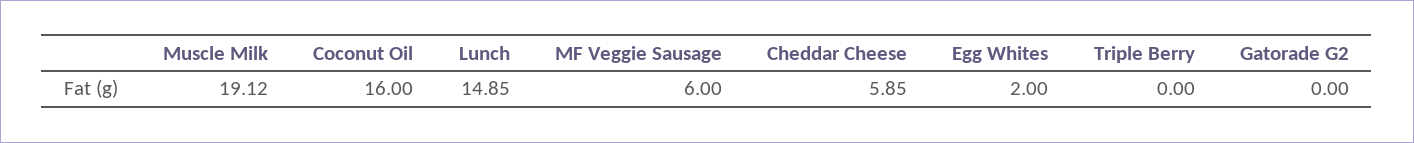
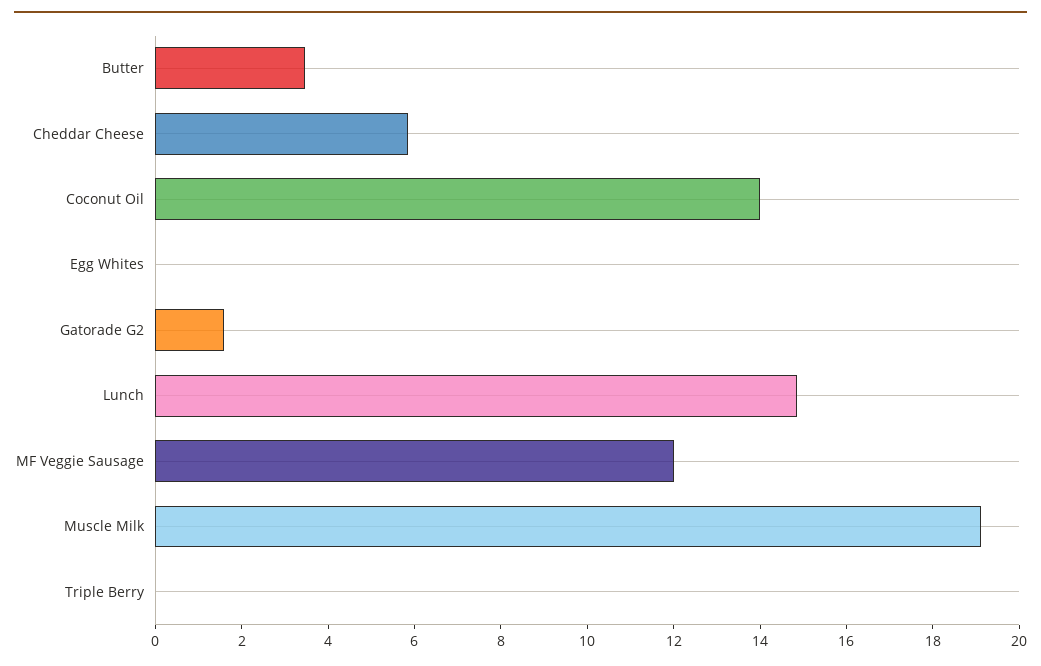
  {
    "Muscle Milk": 19.12,
-   "Coconut Oil": 16,
+   "Coconut Oil": 14,
    "Lunch": 14.85,
-   "MF Veggie Sausage": 6,
+   "MF Veggie Sausage": 12,
    "Cheddar Cheese": 5.85,
-   "Egg Whites": 2,
+   "Egg Whites": 0,
    "Triple Berry": 0,
-   "Gatorade G2": 0
+   "Gatorade G2": 1.5,
+   "Butter": 3.5
  }

